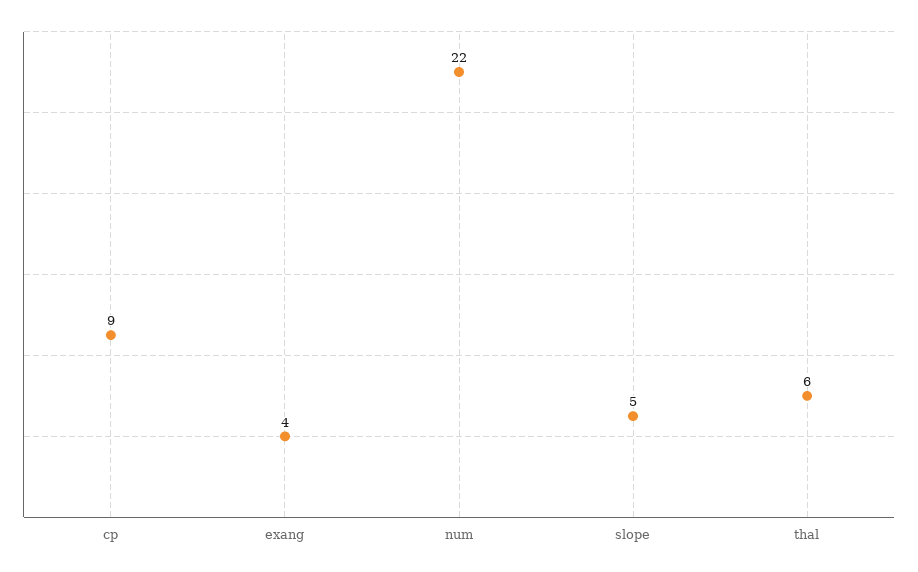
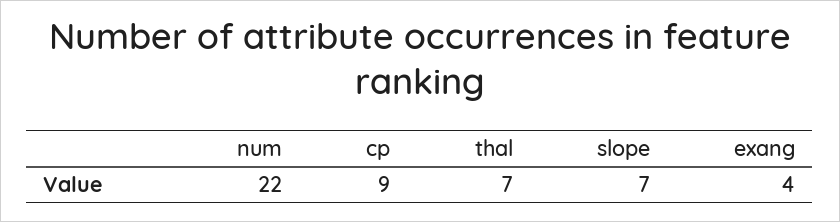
  {
    "cp": 9,
    "exang": 4,
    "num": 22,
-   "slope": 5,
+   "slope": 7,
-   "thal": 6
+   "thal": 7
  }

